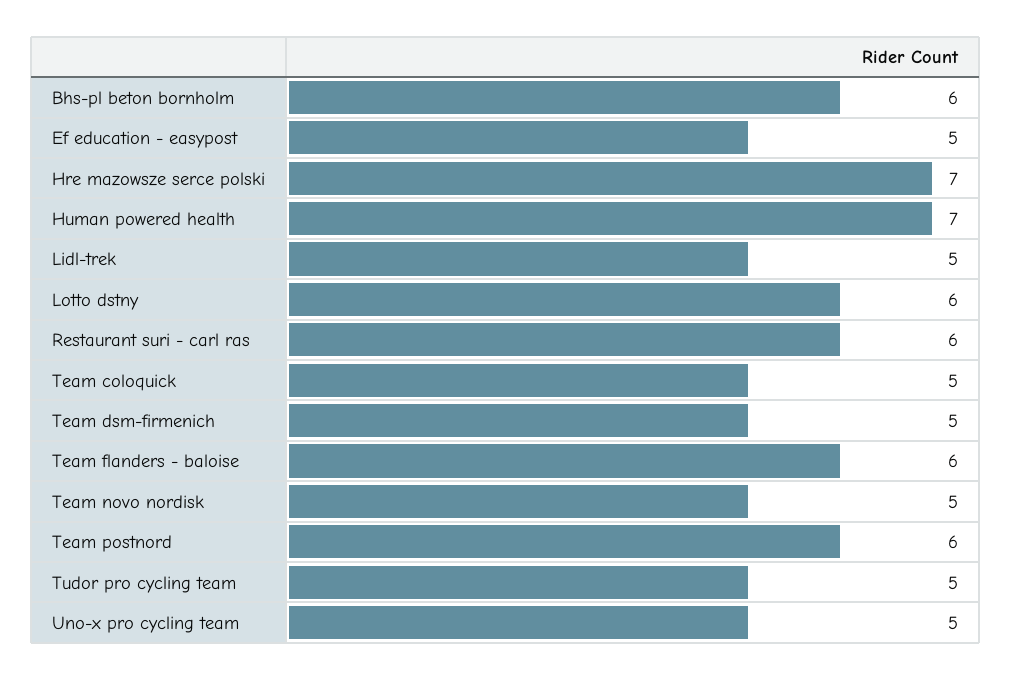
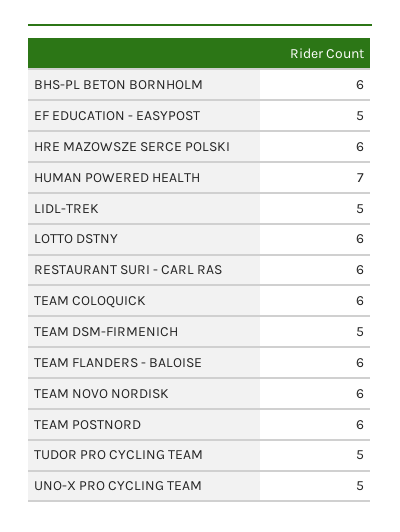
  {
    "Bhs-pl beton bornholm": 6,
    "Ef education - easypost": 5,
-   "Hre mazowsze serce polski": 7,
+   "Hre mazowsze serce polski": 6,
    "Human powered health": 7,
    "Lidl-trek": 5,
    "Lotto dstny": 6,
    "Restaurant suri - carl ras": 6,
-   "Team coloquick": 5,
+   "Team coloquick": 6,
    "Team dsm-firmenich": 5,
    "Team flanders - baloise": 6,
-   "Team novo nordisk": 5,
+   "Team novo nordisk": 6,
    "Team postnord": 6,
    "Tudor pro cycling team": 5,
    "Uno-x pro cycling team": 5
  }

